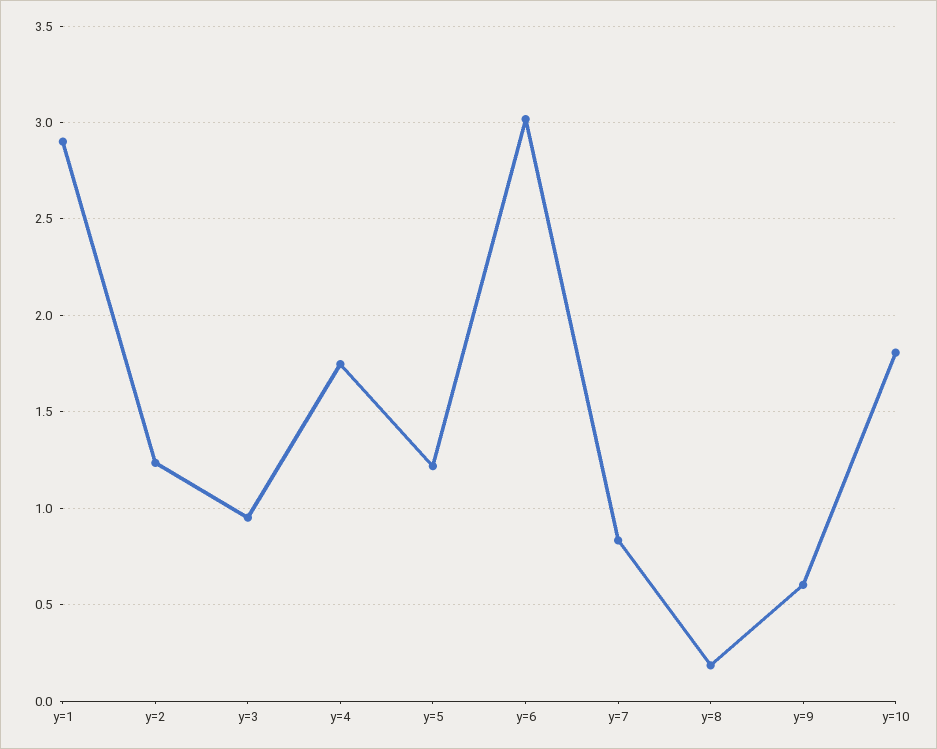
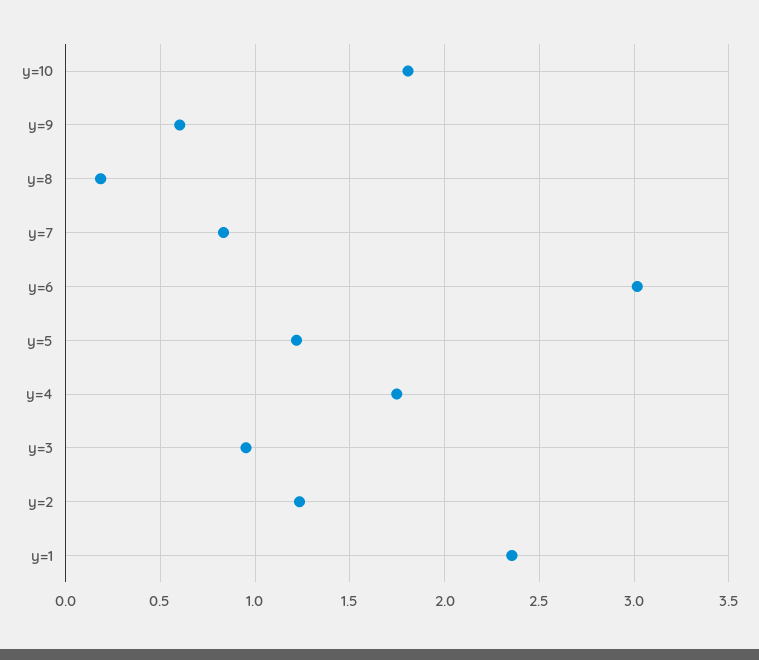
  {
-   "y=1": 2.9,
+   "y=1": 2.35,
    "y=2": 1.25,
    "y=3": 0.95,
    "y=4": 1.75,
    "y=5": 1.2,
    "y=6": 3,
    "y=7": 0.85,
    "y=8": 0.2,
    "y=9": 0.6,
    "y=10": 1.8
  }

